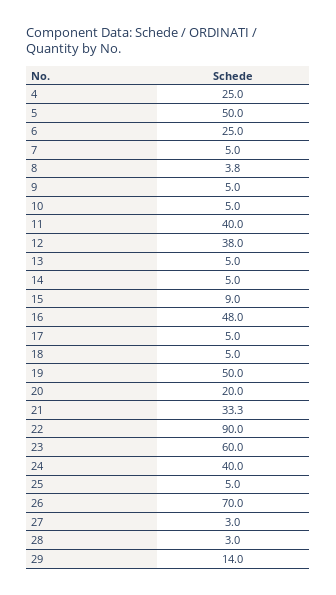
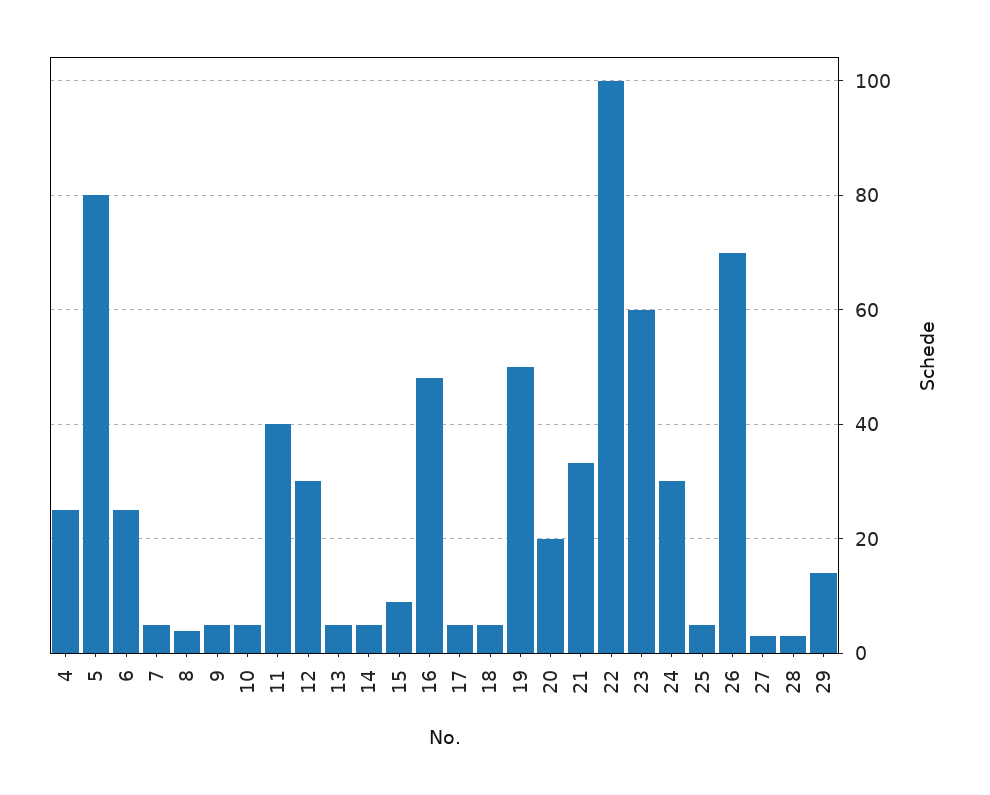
  {
    "4": 25,
-   "5": 50,
+   "5": 80,
    "6": 25,
    "7": 5,
    "8": 3.8,
    "9": 5,
    "10": 5,
    "11": 40,
-   "12": 38,
+   "12": 30,
    "13": 5,
    "14": 5,
    "15": 9,
    "16": 48,
    "17": 5,
    "18": 5,
    "19": 50,
    "20": 20,
    "21": 33.3,
-   "22": 90,
+   "22": 100,
    "23": 60,
-   "24": 40,
+   "24": 30,
    "25": 5,
    "26": 70,
    "27": 3,
    "28": 3,
    "29": 14
  }

